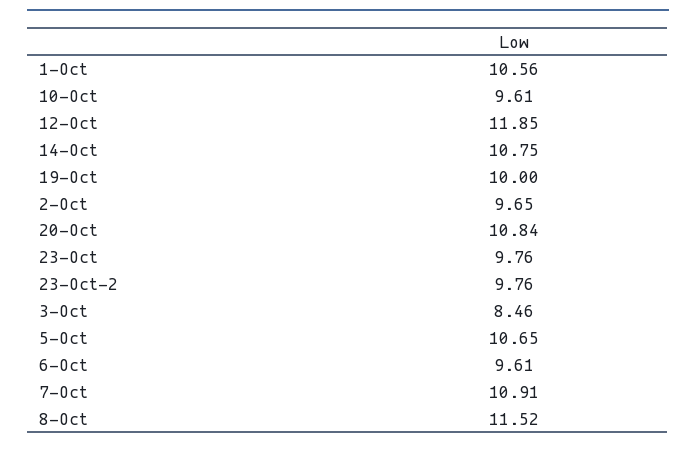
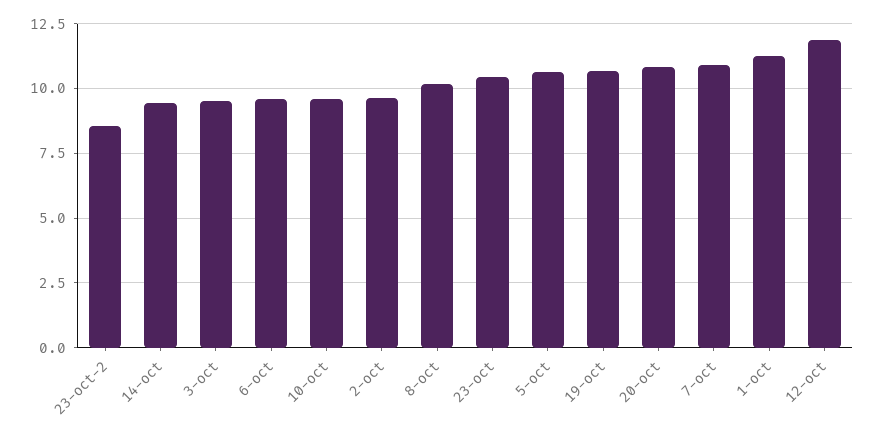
  {
-   "1-Oct": 10.56,
+   "1-Oct": 11.25,
    "10-Oct": 9.61,
    "12-Oct": 11.85,
-   "14-Oct": 10.75,
+   "14-Oct": 9.5,
-   "19-Oct": 10,
+   "19-Oct": 10.75,
    "2-Oct": 9.65,
    "20-Oct": 10.84,
-   "23-Oct": 9.76,
+   "23-Oct": 10.5,
-   "23-Oct-2": 9.76,
+   "23-Oct-2": 8.5,
-   "3-Oct": 8.46,
+   "3-Oct": 9.5,
    "5-Oct": 10.65,
    "6-Oct": 9.61,
    "7-Oct": 10.91,
-   "8-Oct": 11.52
+   "8-Oct": 10.25
  }

